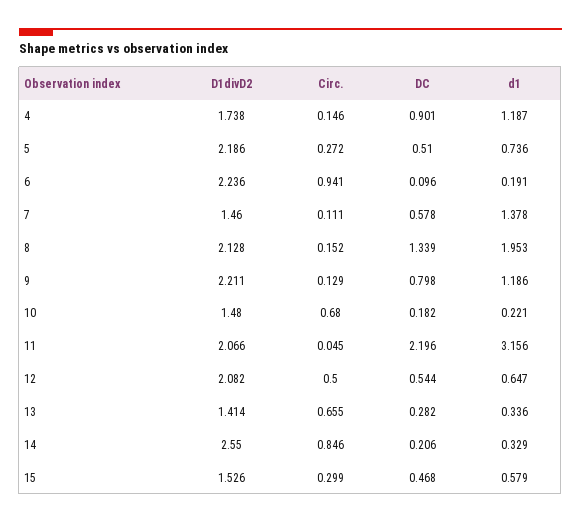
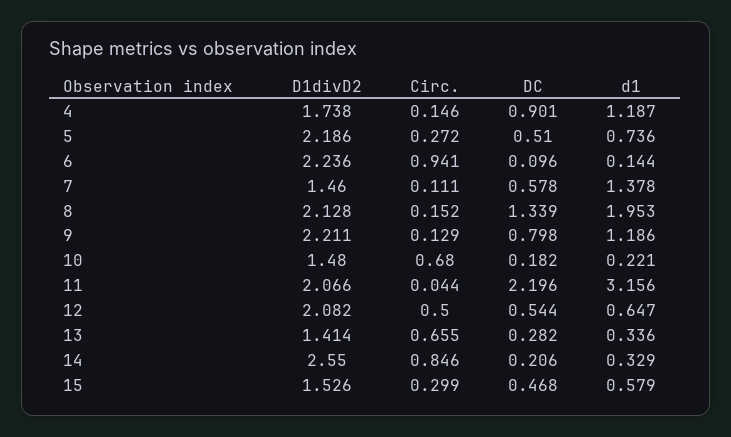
  {
    "D1divD2": {
      "4": 1.738,
      "5": 2.186,
      "6": 2.236,
      "7": 1.46,
      "8": 2.128,
      "9": 2.211,
      "10": 1.48,
      "11": 2.066,
      "12": 2.082,
      "13": 1.414,
      "14": 2.55,
      "15": 1.526
    },
    "Circ.": {
      "4": 0.146,
      "5": 0.272,
      "6": 0.941,
      "7": 0.111,
      "8": 0.152,
      "9": 0.129,
      "10": 0.68,
-     "11": 0.045,
+     "11": 0.044,
      "12": 0.5,
      "13": 0.655,
      "14": 0.846,
      "15": 0.299
    },
    "DC": {
      "4": 0.901,
      "5": 0.51,
      "6": 0.096,
      "7": 0.578,
      "8": 1.339,
      "9": 0.798,
      "10": 0.182,
      "11": 2.196,
      "12": 0.544,
      "13": 0.282,
      "14": 0.206,
      "15": 0.468
    },
    "d1": {
      "4": 1.187,
      "5": 0.736,
-     "6": 0.191,
+     "6": 0.144,
      "7": 1.378,
      "8": 1.953,
      "9": 1.186,
      "10": 0.221,
      "11": 3.156,
      "12": 0.647,
      "13": 0.336,
      "14": 0.329,
      "15": 0.579
    }
  }

